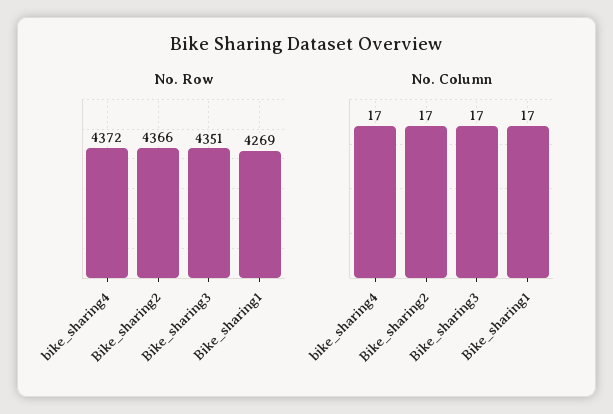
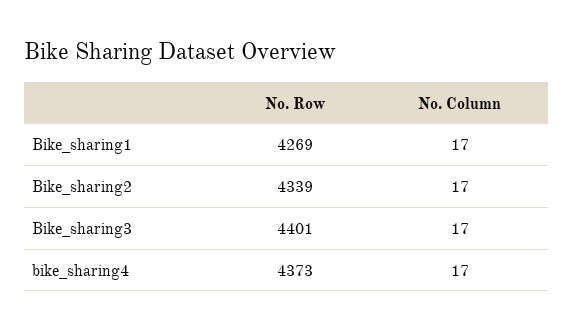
  {
    "No. Row": {
-     "bike_sharing4": 4372,
+     "bike_sharing4": 4373,
-     "Bike_sharing2": 4366,
+     "Bike_sharing2": 4339,
-     "Bike_sharing3": 4351,
+     "Bike_sharing3": 4401,
      "Bike_sharing1": 4269
    },
    "No. Column": {
      "bike_sharing4": 17,
      "Bike_sharing2": 17,
      "Bike_sharing3": 17,
      "Bike_sharing1": 17
    }
  }

